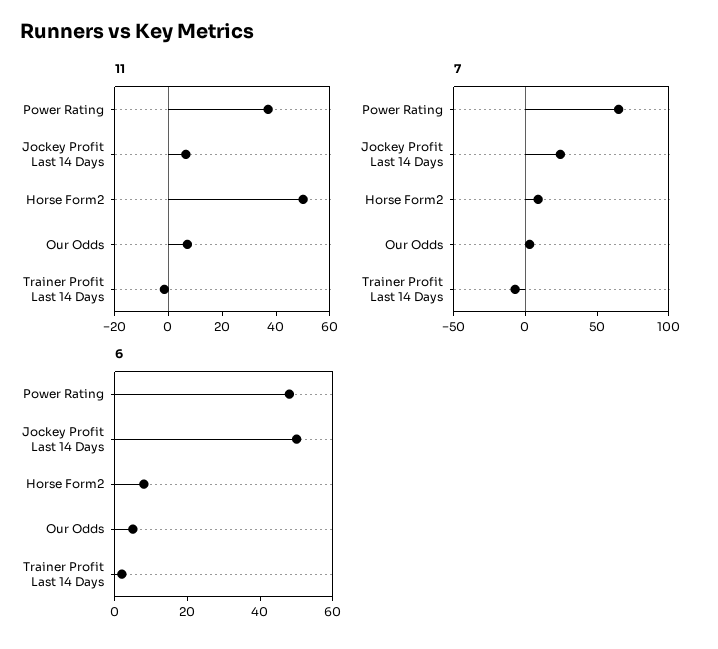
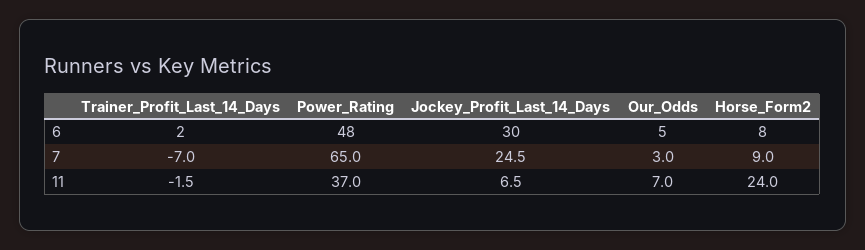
  {
    "11": {
      "Power Rating": 37,
      "Jockey Profit Last 14 Days": 6.5,
-     "Horse Form2": 50,
+     "Horse Form2": 24,
      "Our Odds": 7,
      "Trainer Profit Last 14 Days": -1.5
    },
    "7": {
      "Power Rating": 65,
      "Jockey Profit Last 14 Days": 24.5,
      "Horse Form2": 9,
      "Our Odds": 3,
      "Trainer Profit Last 14 Days": -7
    },
    "6": {
      "Power Rating": 48,
-     "Jockey Profit Last 14 Days": 50,
+     "Jockey Profit Last 14 Days": 30,
      "Horse Form2": 8,
      "Our Odds": 5,
      "Trainer Profit Last 14 Days": 2
    }
  }

